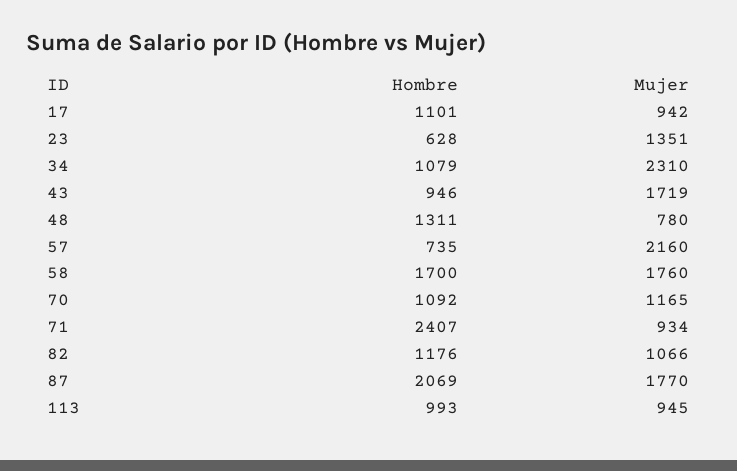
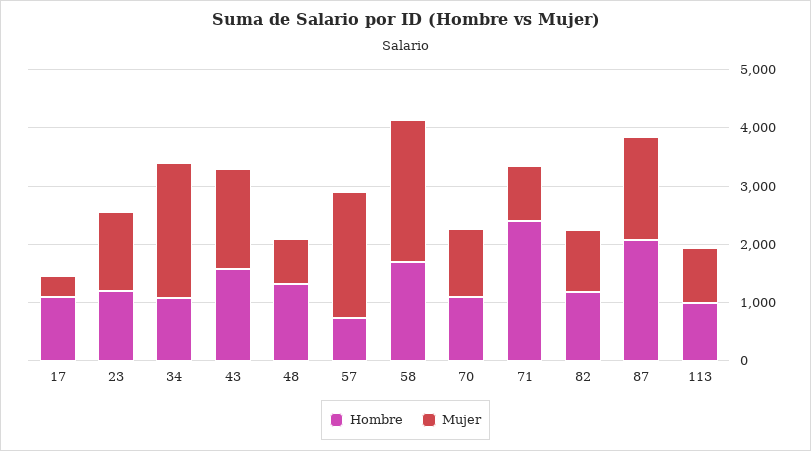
  {
    "Hombre": {
      "17": 1101,
-     "23": 628,
+     "23": 1200,
      "34": 1079,
-     "43": 946,
+     "43": 1600,
      "48": 1311,
      "57": 735,
      "58": 1700,
      "70": 1092,
      "71": 2407,
      "82": 1176,
      "87": 2069,
      "113": 993
    },
    "Mujer": {
-     "17": 942,
+     "17": 400,
      "23": 1351,
      "34": 2310,
      "43": 1719,
      "48": 780,
      "57": 2160,
-     "58": 1760,
+     "58": 2400,
      "70": 1165,
      "71": 934,
      "82": 1066,
      "87": 1770,
      "113": 945
    }
  }

